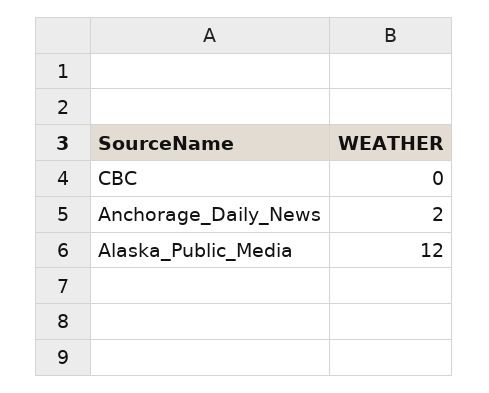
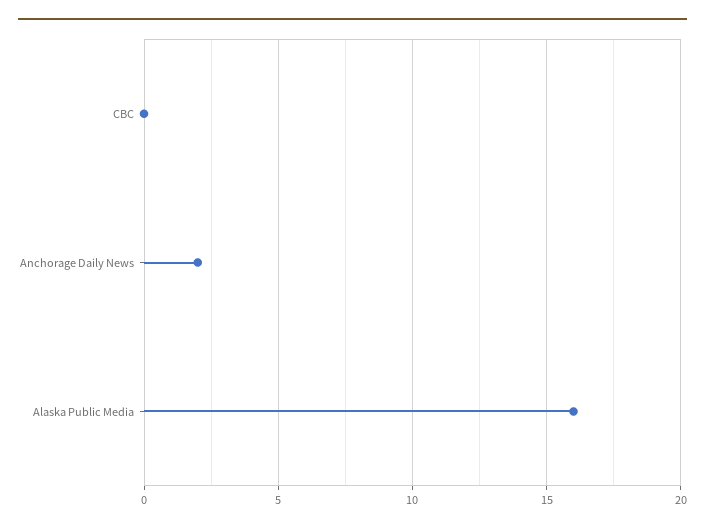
  {
    "CBC": 0,
    "Anchorage_Daily_News": 2,
-   "Alaska_Public_Media": 12
+   "Alaska_Public_Media": 16
  }

